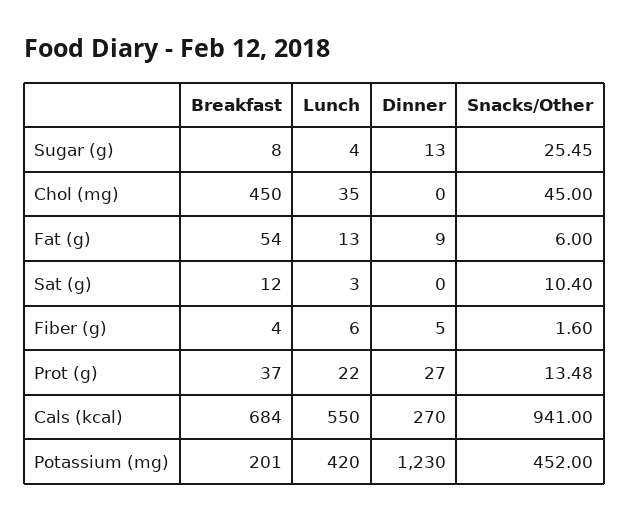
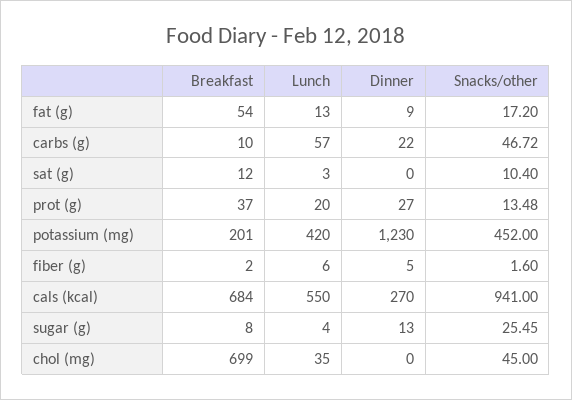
  {
    "Breakfast": {
      "Sugar (g)": 8,
-     "Chol (mg)": 450,
+     "Chol (mg)": 699,
      "Fat (g)": 54,
      "Sat (g)": 12,
-     "Fiber (g)": 4,
+     "Fiber (g)": 2,
      "Prot (g)": 37,
      "Cals (kcal)": 684,
-     "Potassium (mg)": 201
+     "Potassium (mg)": 201,
+     "carbs (g)": 10
    },
    "Lunch": {
      "Sugar (g)": 4,
      "Chol (mg)": 35,
      "Fat (g)": 13,
      "Sat (g)": 3,
      "Fiber (g)": 6,
-     "Prot (g)": 22,
+     "Prot (g)": 20,
      "Cals (kcal)": 550,
-     "Potassium (mg)": 420
+     "Potassium (mg)": 420,
+     "carbs (g)": 57
    },
    "Dinner": {
      "Sugar (g)": 13,
      "Chol (mg)": 0,
      "Fat (g)": 9,
      "Sat (g)": 0,
      "Fiber (g)": 5,
      "Prot (g)": 27,
      "Cals (kcal)": 270,
-     "Potassium (mg)": 1230
+     "Potassium (mg)": 1230,
+     "carbs (g)": 22
    },
    "Snacks/Other": {
      "Sugar (g)": 25.45,
      "Chol (mg)": 45,
-     "Fat (g)": 6,
+     "Fat (g)": 17.2,
      "Sat (g)": 10.4,
      "Fiber (g)": 1.6,
      "Prot (g)": 13.48,
      "Cals (kcal)": 941,
-     "Potassium (mg)": 452
+     "Potassium (mg)": 452,
+     "carbs (g)": 46.72
    }
  }

